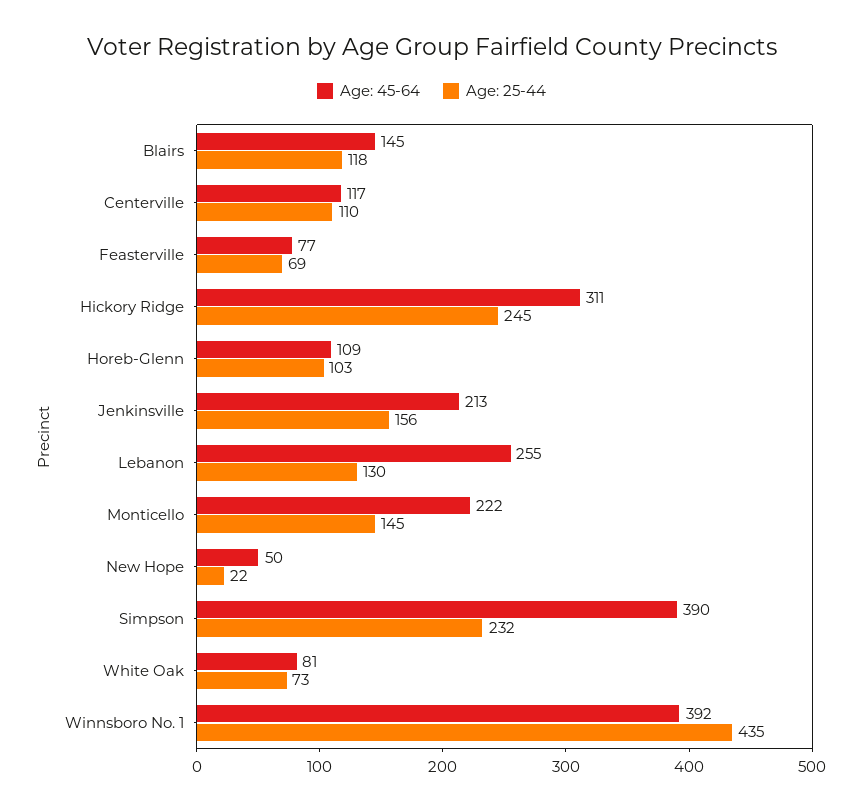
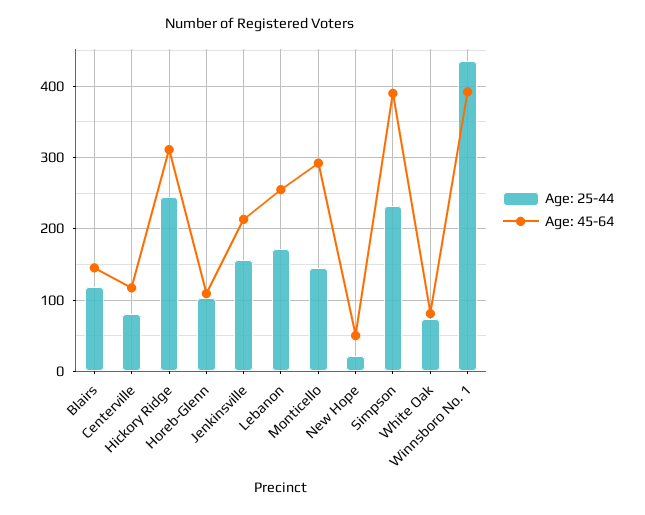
  {
    "Age: 45-64": {
      "Blairs": 145,
      "Centerville": 117,
-     "Feasterville": 77,
      "Hickory Ridge": 311,
      "Horeb-Glenn": 109,
      "Jenkinsville": 213,
      "Lebanon": 255,
-     "Monticello": 222,
+     "Monticello": 290,
      "New Hope": 50,
      "Simpson": 390,
      "White Oak": 81,
      "Winnsboro No. 1": 392
    },
    "Age: 25-44": {
      "Blairs": 118,
-     "Centerville": 110,
+     "Centerville": 80,
-     "Feasterville": 69,
      "Hickory Ridge": 245,
      "Horeb-Glenn": 103,
      "Jenkinsville": 156,
-     "Lebanon": 130,
+     "Lebanon": 170,
      "Monticello": 145,
      "New Hope": 22,
      "Simpson": 232,
      "White Oak": 73,
      "Winnsboro No. 1": 435
    }
  }

